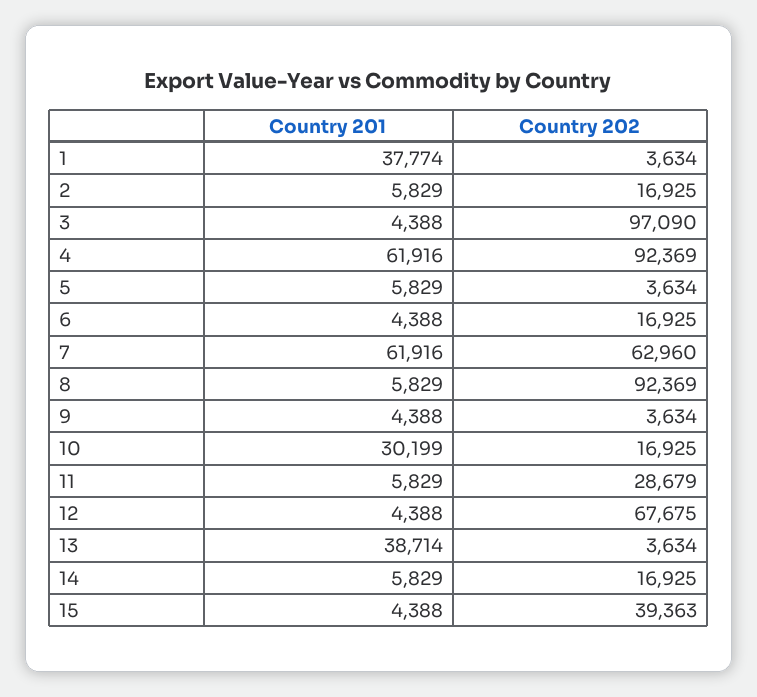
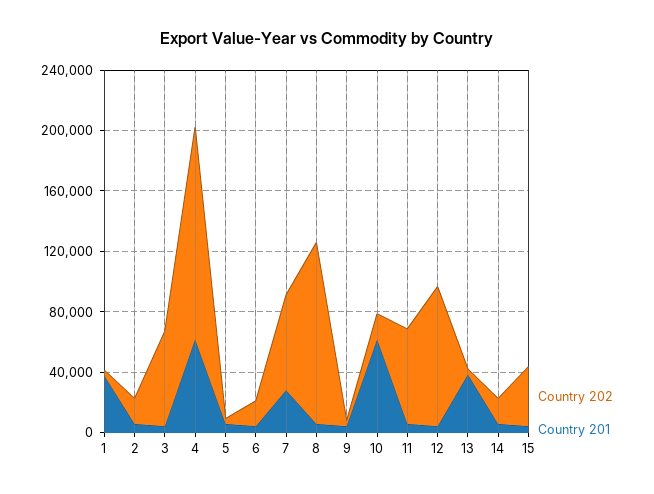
  {
    "Country 201": {
      "1": 37774,
      "2": 5829,
      "3": 4388,
      "4": 61916,
      "5": 5829,
      "6": 4388,
-     "7": 61916,
+     "7": 30000,
      "8": 5829,
      "9": 4388,
-     "10": 30199,
+     "10": 60000,
      "11": 5829,
      "12": 4388,
      "13": 38714,
      "14": 5829,
      "15": 4388
    },
    "Country 202": {
      "1": 3634,
      "2": 16925,
-     "3": 97090,
+     "3": 60000,
-     "4": 92369,
+     "4": 140000,
      "5": 3634,
      "6": 16925,
      "7": 62960,
-     "8": 92369,
+     "8": 120000,
      "9": 3634,
      "10": 16925,
-     "11": 28679,
+     "11": 60000,
-     "12": 67675,
+     "12": 90000,
      "13": 3634,
      "14": 16925,
      "15": 39363
    }
  }

